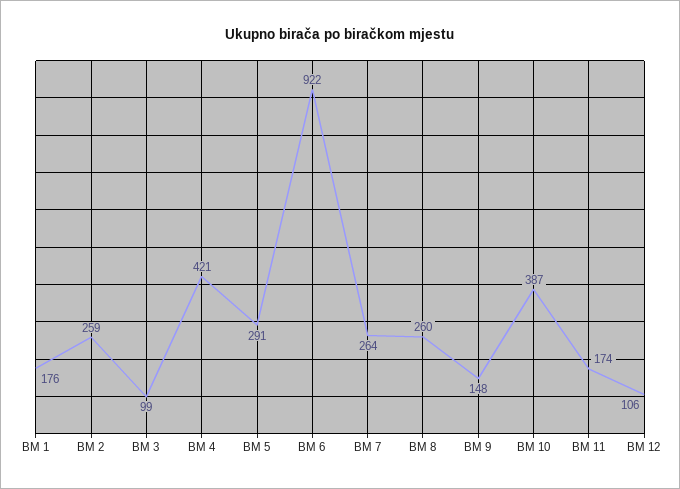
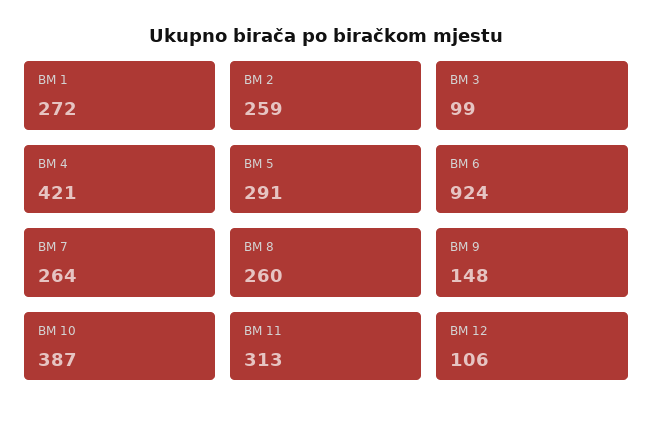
  {
-   "BM 1": 176,
+   "BM 1": 272,
    "BM 2": 259,
    "BM 3": 99,
    "BM 4": 421,
    "BM 5": 291,
-   "BM 6": 922,
+   "BM 6": 924,
    "BM 7": 264,
    "BM 8": 260,
    "BM 9": 148,
    "BM 10": 387,
-   "BM 11": 174,
+   "BM 11": 313,
    "BM 12": 106
  }

